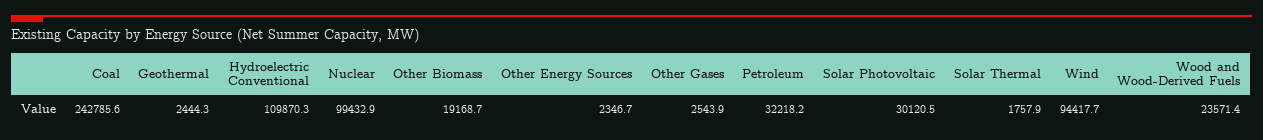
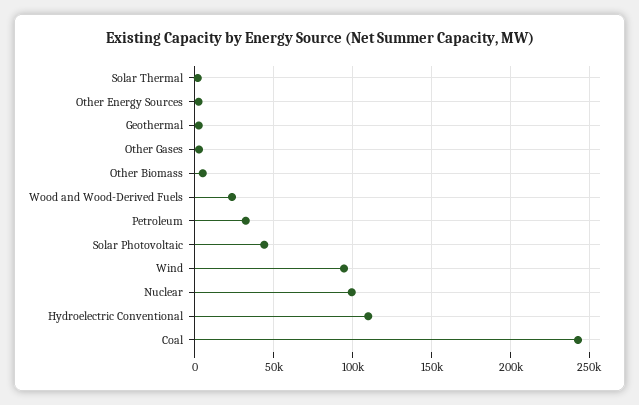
  {
    "Coal": 242785.6,
    "Geothermal": 2444.3,
    "Hydroelectric Conventional": 109870.3,
    "Nuclear": 99432.9,
-   "Other Biomass": 19168.7,
+   "Other Biomass": 5000,
    "Other Energy Sources": 2346.7,
    "Other Gases": 2543.9,
    "Petroleum": 32218.2,
-   "Solar Photovoltaic": 30120.5,
+   "Solar Photovoltaic": 45000,
    "Solar Thermal": 1757.9,
    "Wind": 94417.7,
    "Wood and Wood-Derived Fuels": 23571.4
  }

